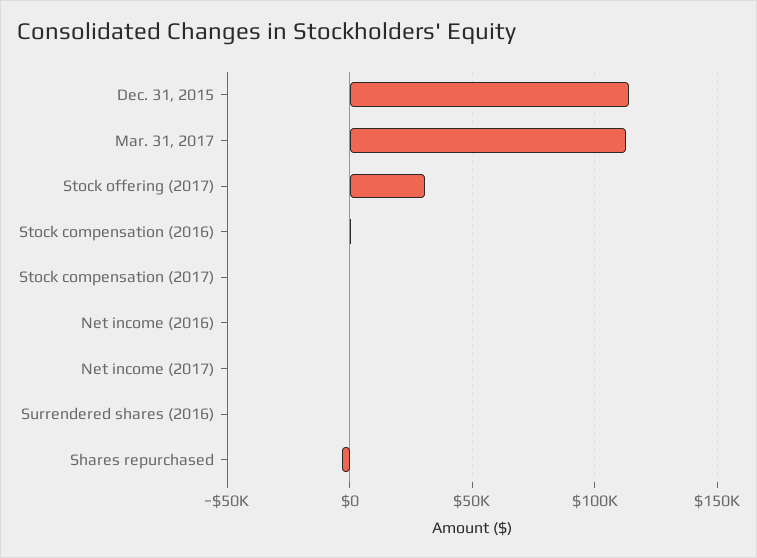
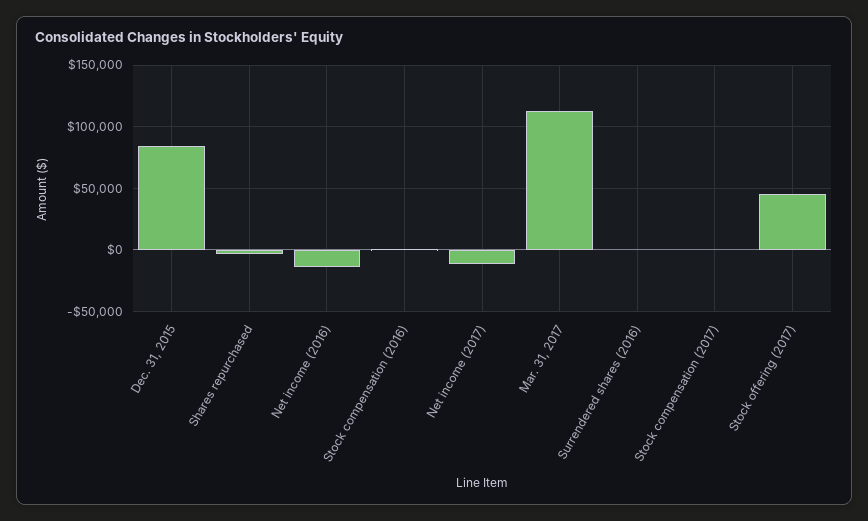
  {
-   "Dec. 31, 2015": 115000,
+   "Dec. 31, 2015": 85000,
    "Mar. 31, 2017": 115000,
-   "Stock offering (2017)": 30000,
+   "Stock offering (2017)": 45000,
    "Stock compensation (2016)": 0,
    "Stock compensation (2017)": 0,
-   "Net income (2016)": 0,
+   "Net income (2016)": -15000,
-   "Net income (2017)": 0,
+   "Net income (2017)": -10000,
    "Surrendered shares (2016)": 0,
    "Shares repurchased": -5000
  }

